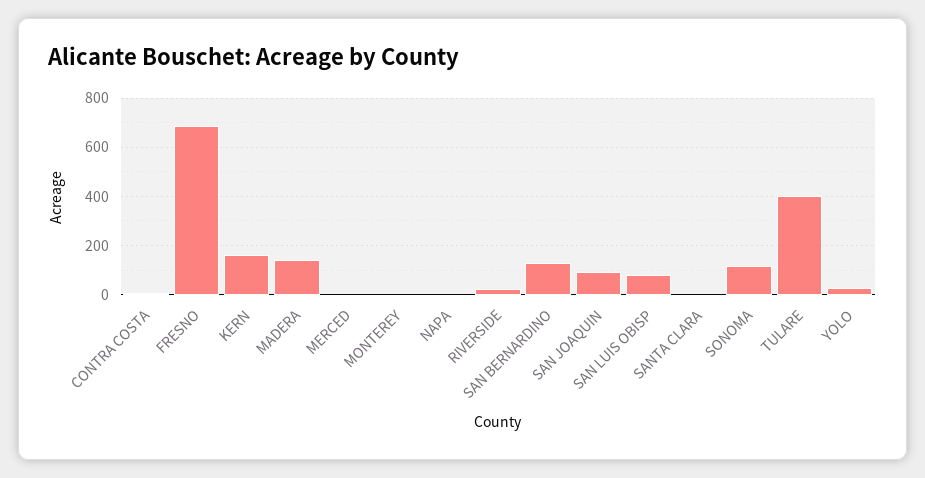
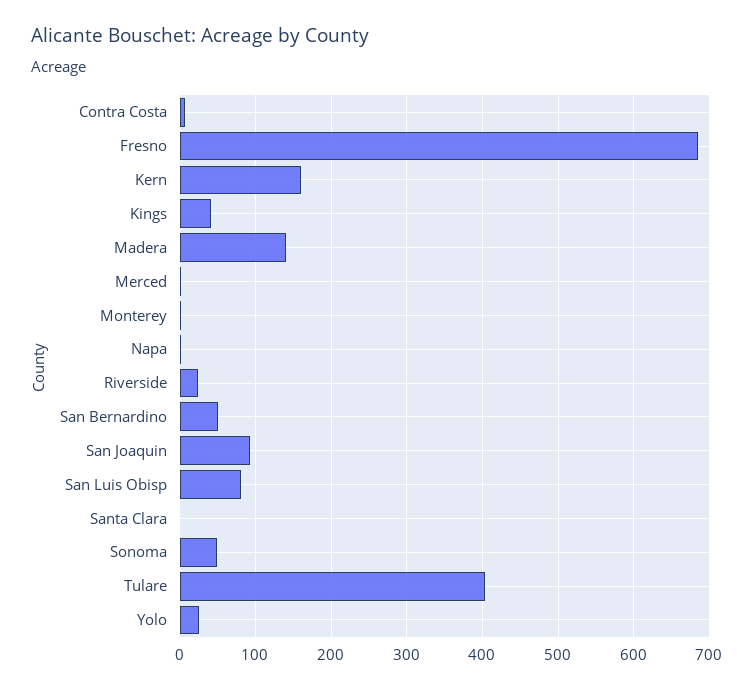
  {
    "CONTRA COSTA": 10,
    "FRESNO": 690,
    "KERN": 160,
    "MADERA": 140,
    "MERCED": 0,
    "MONTEREY": 0,
    "NAPA": 0,
    "RIVERSIDE": 20,
-   "SAN BERNARDINO": 125,
+   "SAN BERNARDINO": 50,
    "SAN JOAQUIN": 90,
    "SAN LUIS OBISP": 80,
    "SANTA CLARA": 0,
-   "SONOMA": 125,
+   "SONOMA": 50,
    "TULARE": 400,
-   "YOLO": 30
+   "YOLO": 30,
+   "Kings": 40
  }

